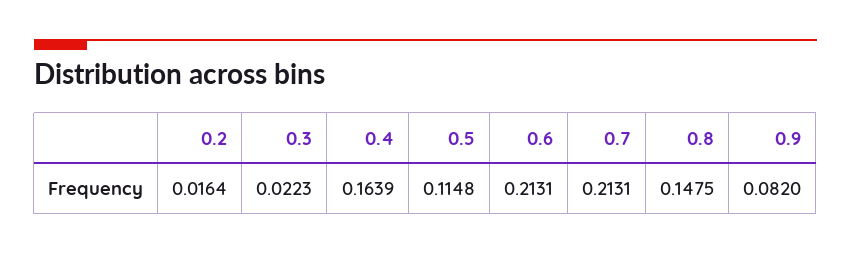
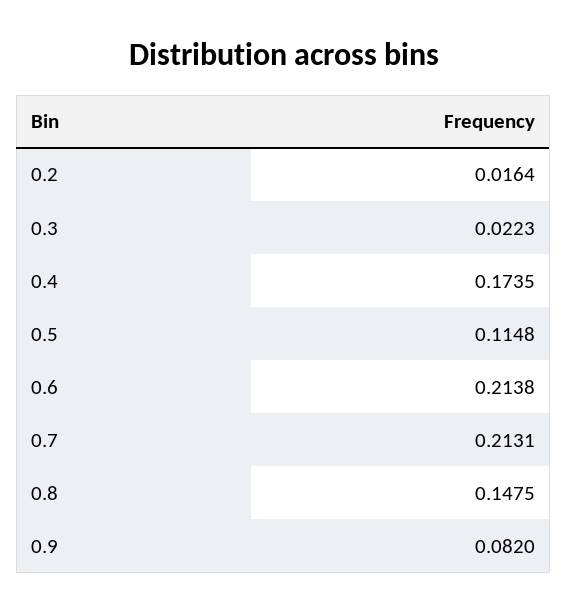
  {
    "0.2": 0.0164,
    "0.3": 0.0223,
-   "0.4": 0.1639,
+   "0.4": 0.1735,
    "0.5": 0.1148,
-   "0.6": 0.2131,
+   "0.6": 0.2138,
    "0.7": 0.2131,
    "0.8": 0.1475,
    "0.9": 0.082
  }

